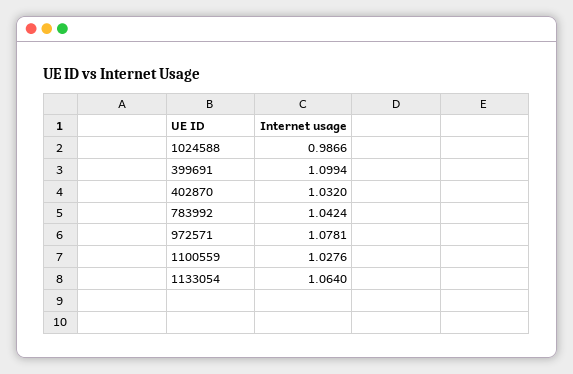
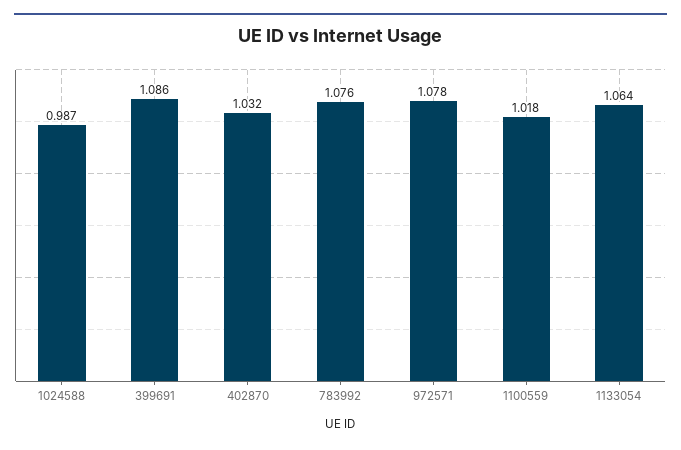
  {
    "1024588": 0.9866,
-   "399691": 1.0994,
+   "399691": 1.086,
    "402870": 1.032,
-   "783992": 1.0424,
+   "783992": 1.076,
    "972571": 1.0781,
-   "1100559": 1.0276,
+   "1100559": 1.018,
    "1133054": 1.064
  }

